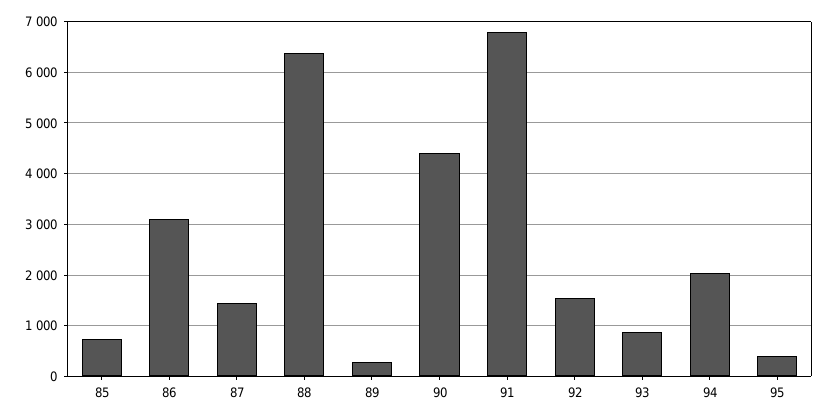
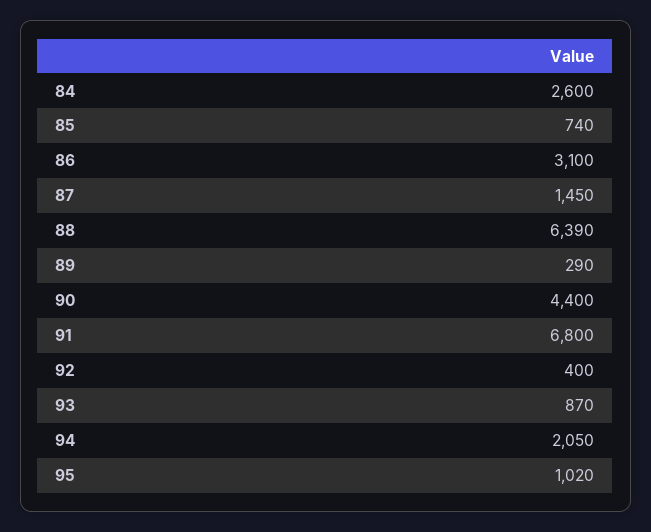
  {
    "85": 740,
    "86": 3100,
    "87": 1450,
    "88": 6390,
    "89": 290,
    "90": 4400,
    "91": 6800,
-   "92": 1600,
+   "92": 400,
    "93": 870,
    "94": 2050,
-   "95": 400
+   "95": 1020,
+   "84": 2600
  }

